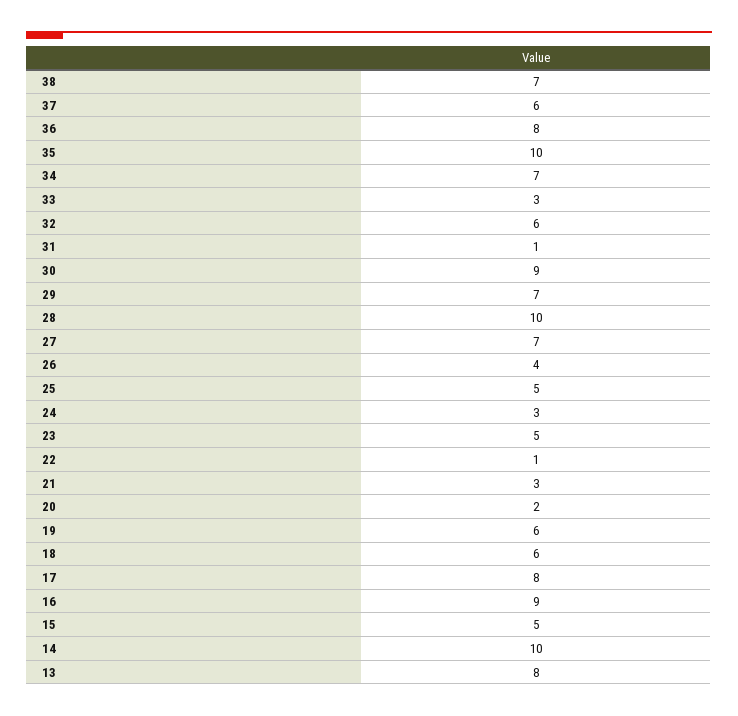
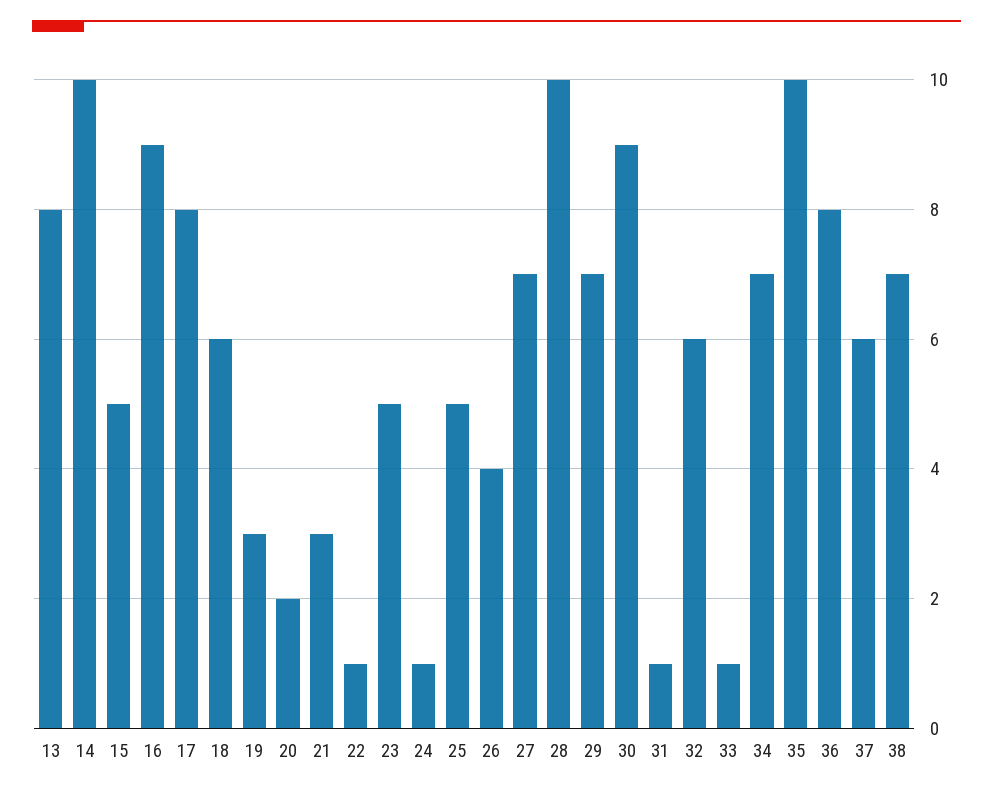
  {
    "38": 7,
    "37": 6,
    "36": 8,
    "35": 10,
    "34": 7,
-   "33": 3,
+   "33": 1,
    "32": 6,
    "31": 1,
    "30": 9,
    "29": 7,
    "28": 10,
    "27": 7,
    "26": 4,
    "25": 5,
-   "24": 3,
+   "24": 1,
    "23": 5,
    "22": 1,
    "21": 3,
    "20": 2,
-   "19": 6,
+   "19": 3,
    "18": 6,
    "17": 8,
    "16": 9,
    "15": 5,
    "14": 10,
    "13": 8
  }

